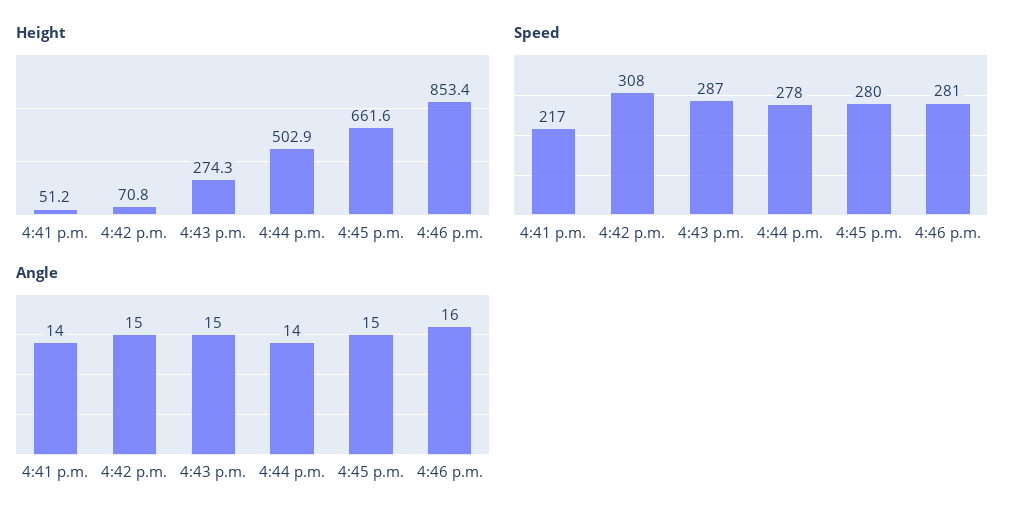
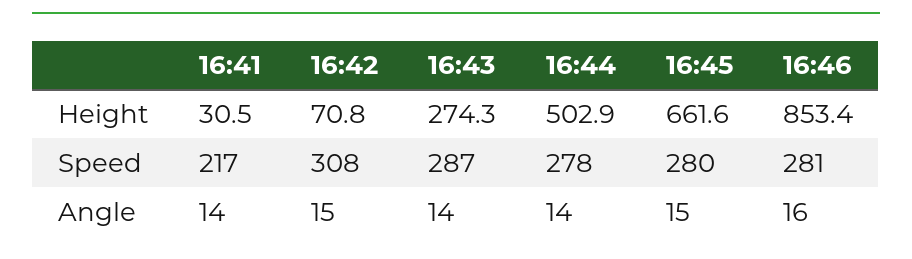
  {
    "Height": {
-     "4:41 p.m.": 51.2,
+     "4:41 p.m.": 30.5,
      "4:42 p.m.": 70.8,
      "4:43 p.m.": 274.3,
      "4:44 p.m.": 502.9,
      "4:45 p.m.": 661.6,
      "4:46 p.m.": 853.4
    },
    "Speed": {
      "4:41 p.m.": 217,
      "4:42 p.m.": 308,
      "4:43 p.m.": 287,
      "4:44 p.m.": 278,
      "4:45 p.m.": 280,
      "4:46 p.m.": 281
    },
    "Angle": {
      "4:41 p.m.": 14,
      "4:42 p.m.": 15,
-     "4:43 p.m.": 15,
+     "4:43 p.m.": 14,
      "4:44 p.m.": 14,
      "4:45 p.m.": 15,
      "4:46 p.m.": 16
    }
  }

